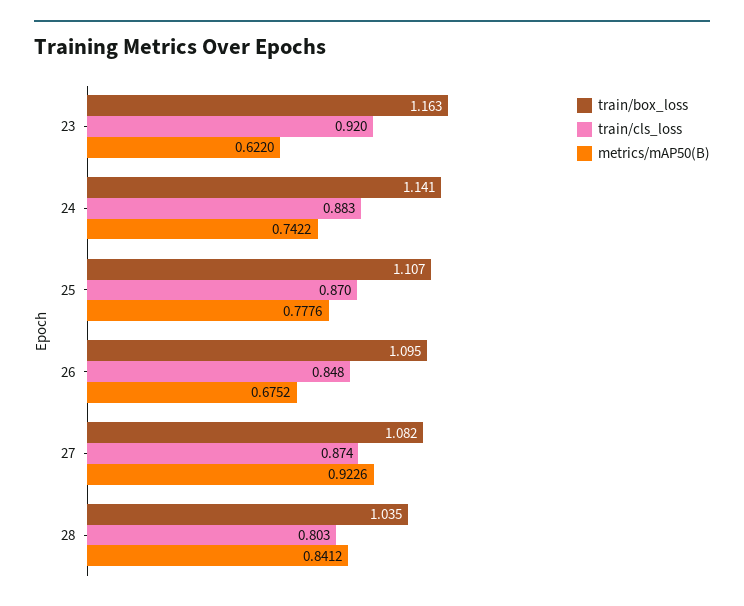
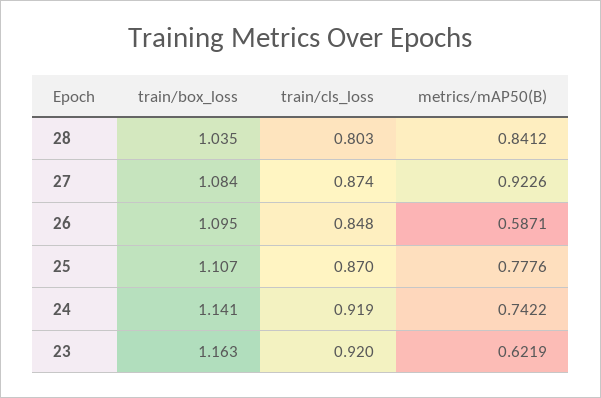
  {
    "train/box_loss": {
      "23": 1.163,
      "24": 1.141,
      "25": 1.107,
      "26": 1.095,
-     "27": 1.082,
+     "27": 1.084,
      "28": 1.035
    },
    "train/cls_loss": {
      "23": 0.92,
-     "24": 0.883,
+     "24": 0.919,
      "25": 0.87,
      "26": 0.848,
      "27": 0.874,
      "28": 0.803
    },
    "metrics/mAP50(B)": {
-     "23": 0.622,
+     "23": 0.6219,
      "24": 0.7422,
      "25": 0.7776,
-     "26": 0.6752,
+     "26": 0.5871,
      "27": 0.9226,
      "28": 0.8412
    }
  }

